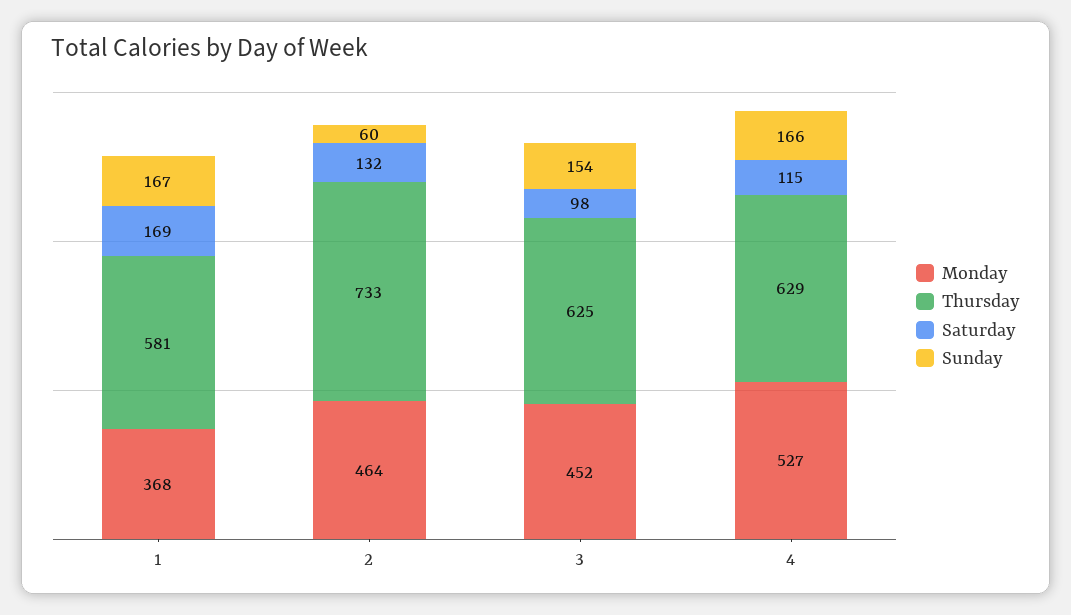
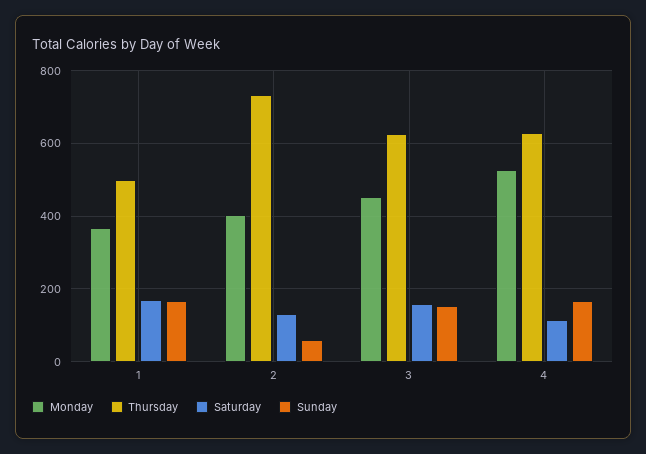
  {
    "Monday": {
      "1": 368,
-     "2": 464,
+     "2": 400,
      "3": 452,
      "4": 527
    },
    "Thursday": {
-     "1": 581,
+     "1": 500,
      "2": 733,
      "3": 625,
      "4": 629
    },
    "Saturday": {
      "1": 169,
      "2": 132,
-     "3": 98,
+     "3": 160,
      "4": 115
    },
    "Sunday": {
      "1": 167,
      "2": 60,
      "3": 154,
      "4": 166
    }
  }

